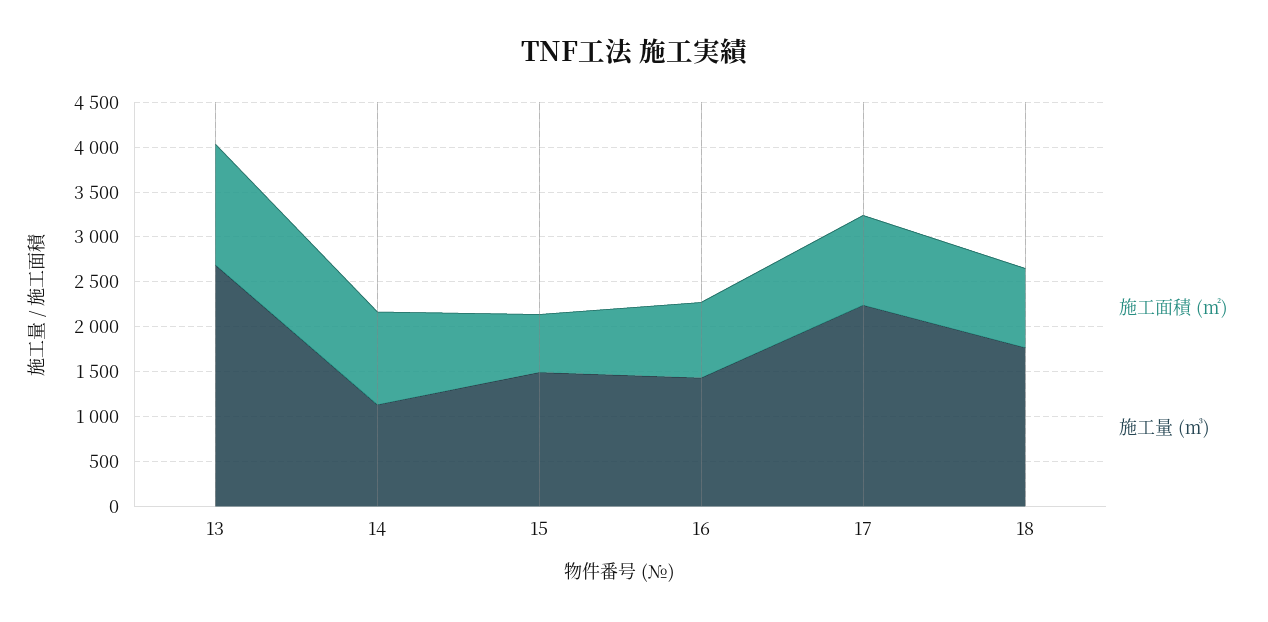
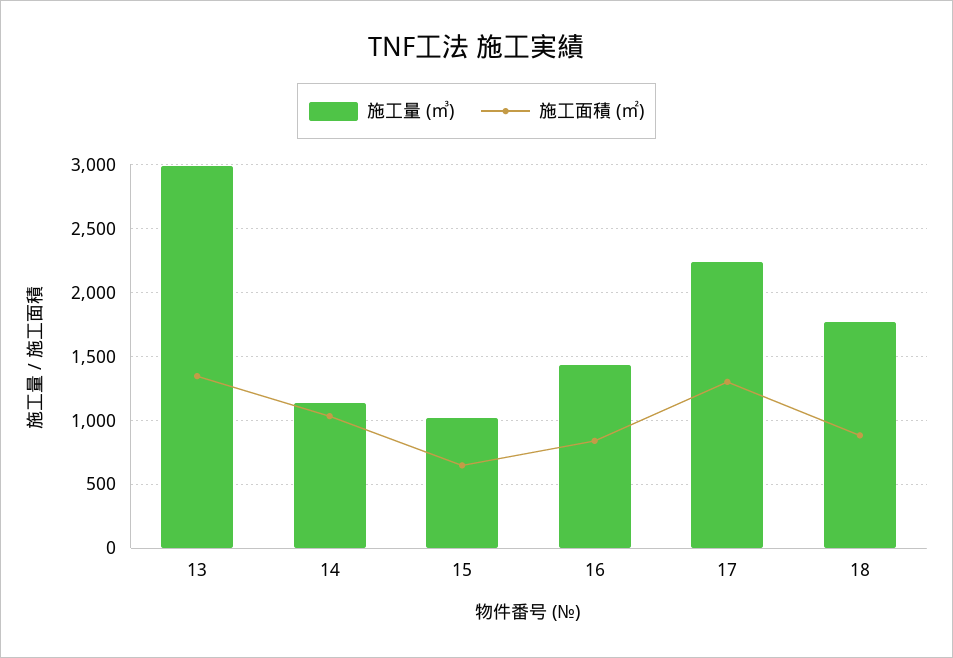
  {
    "施工面積 (㎡)": {
      "13": 1350,
      "14": 1050,
      "15": 650,
      "16": 850,
-     "17": 1000,
+     "17": 1300,
      "18": 900
    },
    "施工量 (㎥)": {
-     "13": 2700,
+     "13": 3000,
      "14": 1150,
-     "15": 1500,
+     "15": 1000,
      "16": 1450,
      "17": 2250,
      "18": 1750
    }
  }

